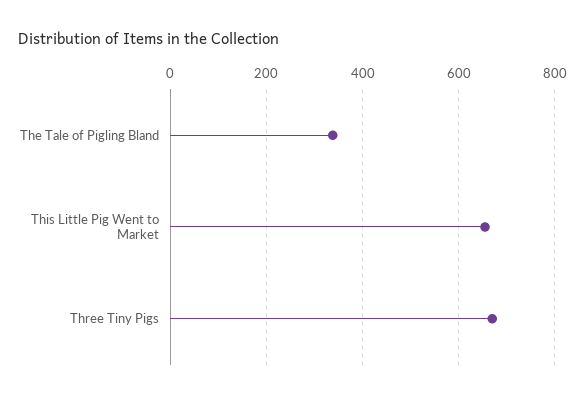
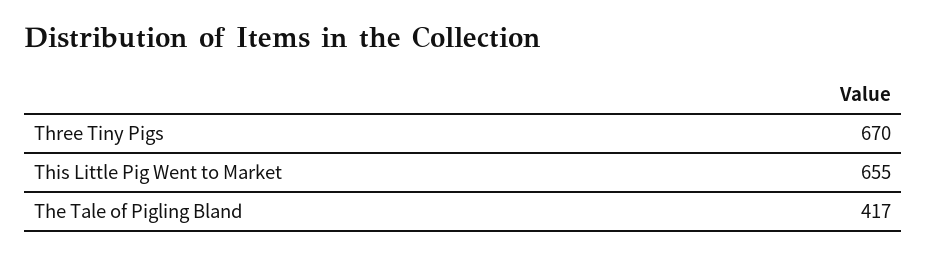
  {
-   "The Tale of Pigling Bland": 340,
+   "The Tale of Pigling Bland": 417,
    "This Little Pig Went to Market": 655,
    "Three Tiny Pigs": 670
  }

